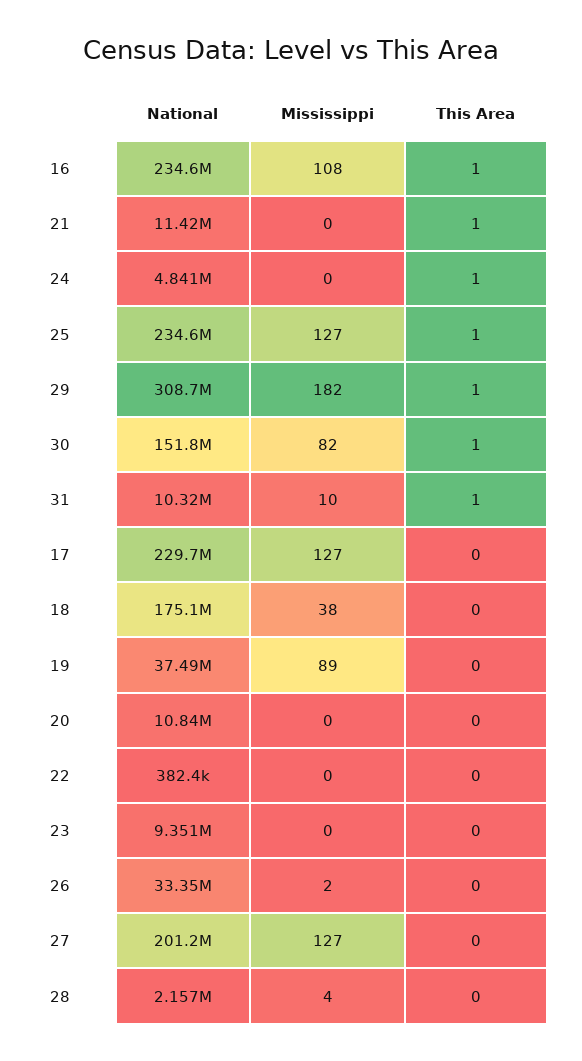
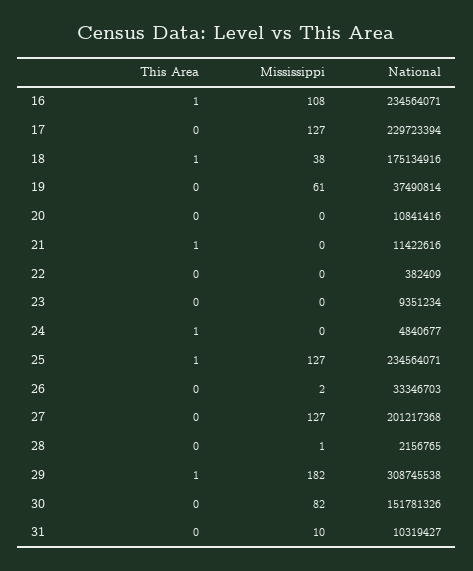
  {
    "National": {
      "16": 234564071,
      "21": 11422616,
      "24": 4840677,
      "25": 234564071,
      "29": 308745538,
      "30": 151781326,
      "31": 10319427,
      "17": 229723394,
      "18": 175134916,
      "19": 37490814,
      "20": 10841416,
      "22": 382409,
      "23": 9351234,
      "26": 33346703,
      "27": 201217368,
      "28": 2156765
    },
    "Mississippi": {
      "16": 108,
      "21": 0,
      "24": 0,
      "25": 127,
      "29": 182,
      "30": 82,
      "31": 10,
      "17": 127,
      "18": 38,
-     "19": 89,
+     "19": 61,
      "20": 0,
      "22": 0,
      "23": 0,
      "26": 2,
      "27": 127,
-     "28": 4
+     "28": 1
    },
    "This Area": {
      "16": 1,
      "21": 1,
      "24": 1,
      "25": 1,
      "29": 1,
-     "30": 1,
+     "30": 0,
-     "31": 1,
+     "31": 0,
      "17": 0,
-     "18": 0,
+     "18": 1,
      "19": 0,
      "20": 0,
      "22": 0,
      "23": 0,
      "26": 0,
      "27": 0,
      "28": 0
    }
  }

